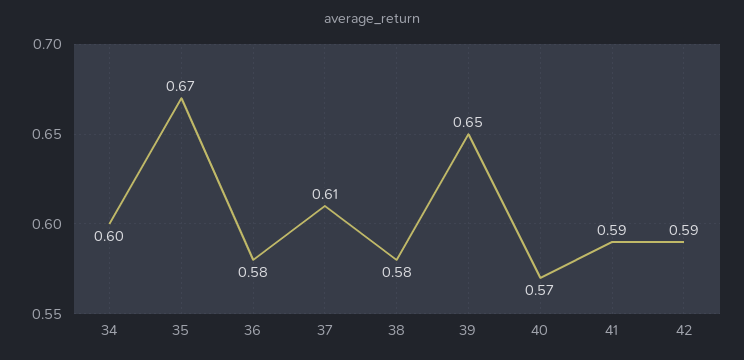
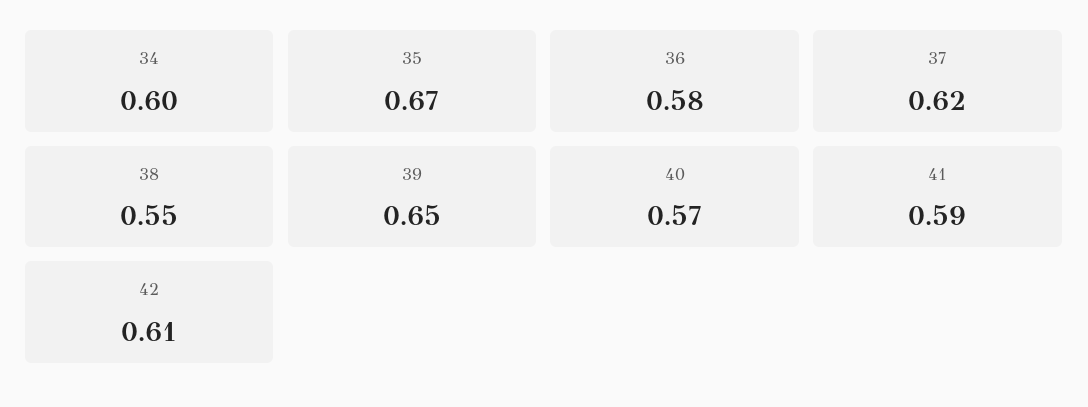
  {
    "34": 0.6,
    "35": 0.67,
    "36": 0.58,
-   "37": 0.61,
+   "37": 0.62,
-   "38": 0.58,
+   "38": 0.55,
    "39": 0.65,
    "40": 0.57,
    "41": 0.59,
-   "42": 0.59
+   "42": 0.61
  }

